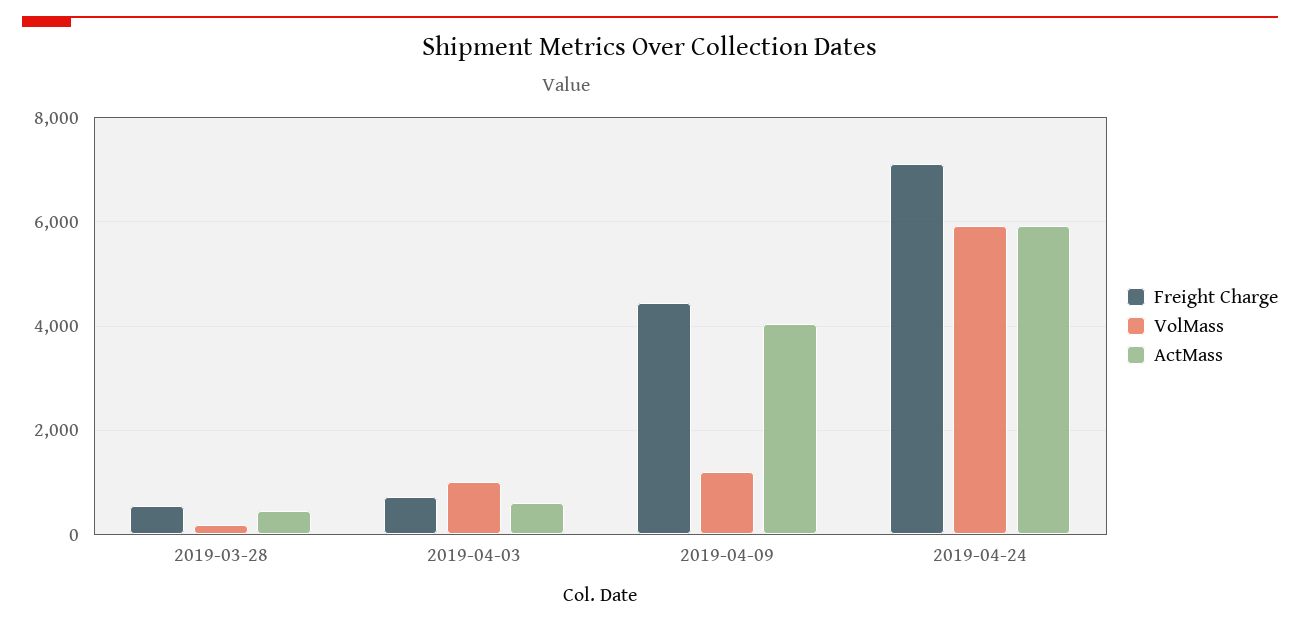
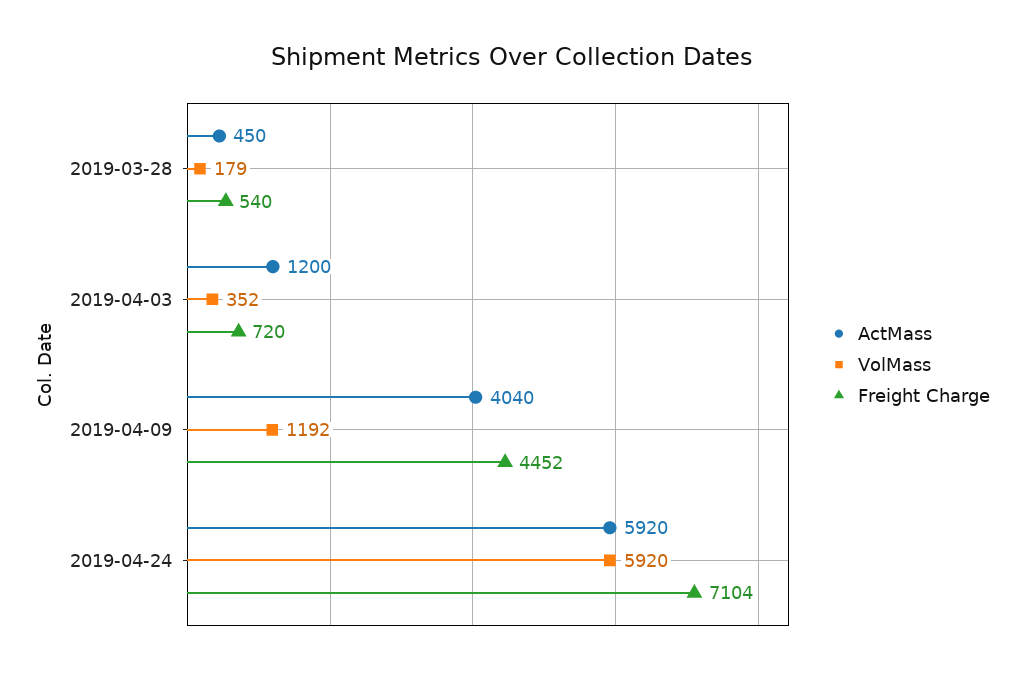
  {
    "Freight Charge": {
      "2019-03-28": 540,
      "2019-04-03": 720,
      "2019-04-09": 4452,
      "2019-04-24": 7104
    },
    "VolMass": {
      "2019-03-28": 179,
-     "2019-04-03": 1000,
+     "2019-04-03": 352,
      "2019-04-09": 1192,
      "2019-04-24": 5920
    },
    "ActMass": {
      "2019-03-28": 450,
-     "2019-04-03": 600,
+     "2019-04-03": 1200,
      "2019-04-09": 4040,
      "2019-04-24": 5920
    }
  }

